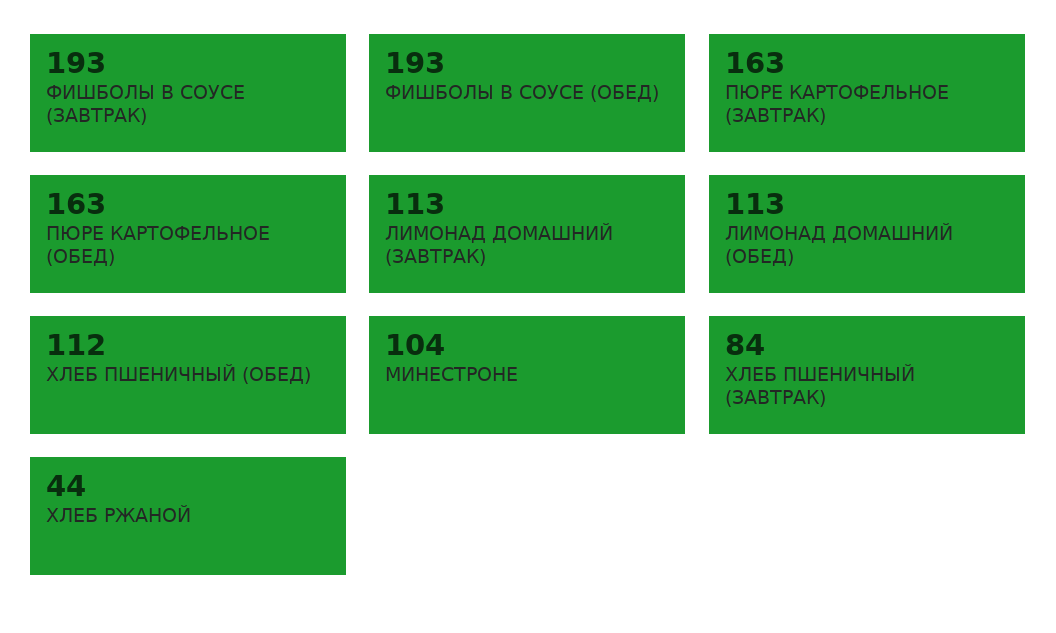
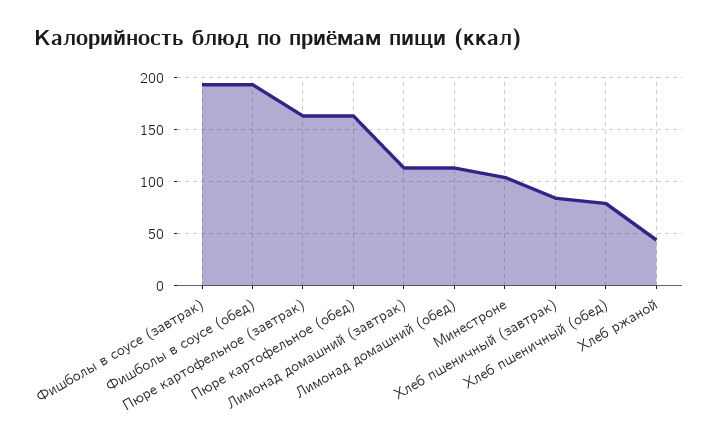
  {
    "ФИШБОЛЫ В СОУСЕ (ЗАВТРАК)": 193,
    "ФИШБОЛЫ В СОУСЕ (ОБЕД)": 193,
    "ПЮРЕ КАРТОФЕЛЬНОЕ (ЗАВТРАК)": 163,
    "ПЮРЕ КАРТОФЕЛЬНОЕ (ОБЕД)": 163,
    "ЛИМОНАД ДОМАШНИЙ (ЗАВТРАК)": 113,
    "ЛИМОНАД ДОМАШНИЙ (ОБЕД)": 113,
-   "ХЛЕБ ПШЕНИЧНЫЙ (ОБЕД)": 112,
+   "ХЛЕБ ПШЕНИЧНЫЙ (ОБЕД)": 80,
    "МИНЕСТРОНЕ": 104,
    "ХЛЕБ ПШЕНИЧНЫЙ (ЗАВТРАК)": 84,
    "ХЛЕБ РЖАНОЙ": 44
  }

